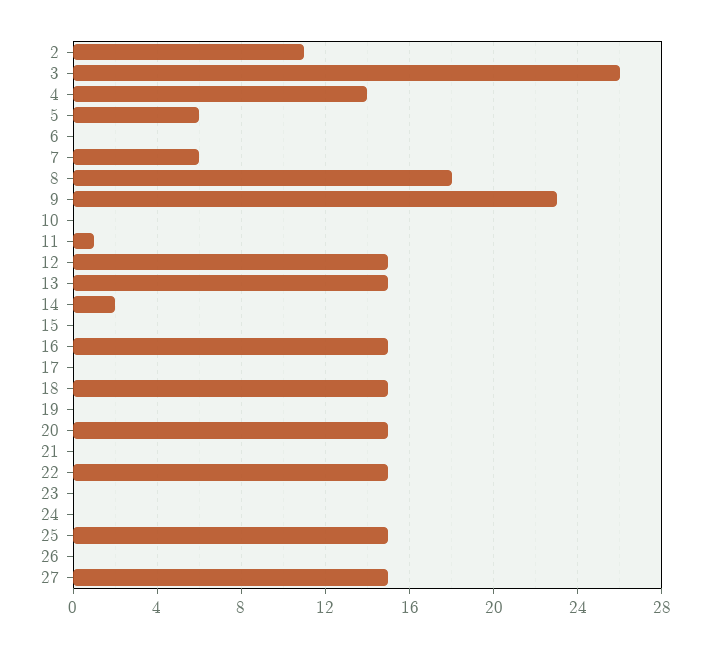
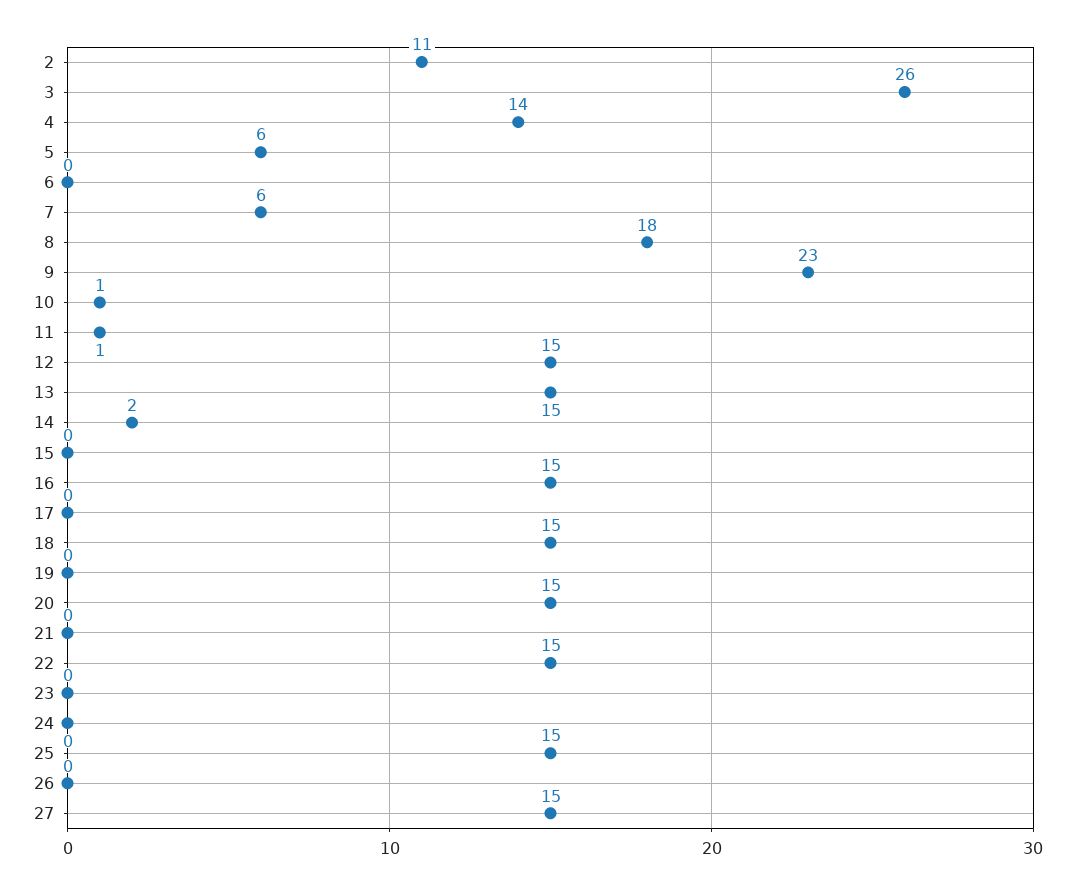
  {
    "2": 11,
    "3": 26,
    "4": 14,
    "5": 6,
    "6": 0,
    "7": 6,
    "8": 18,
    "9": 23,
-   "10": 0,
+   "10": 1,
    "11": 1,
    "12": 15,
    "13": 15,
    "14": 2,
    "15": 0,
    "16": 15,
    "17": 0,
    "18": 15,
    "19": 0,
    "20": 15,
    "21": 0,
    "22": 15,
    "23": 0,
    "24": 0,
    "25": 15,
    "26": 0,
    "27": 15
  }

